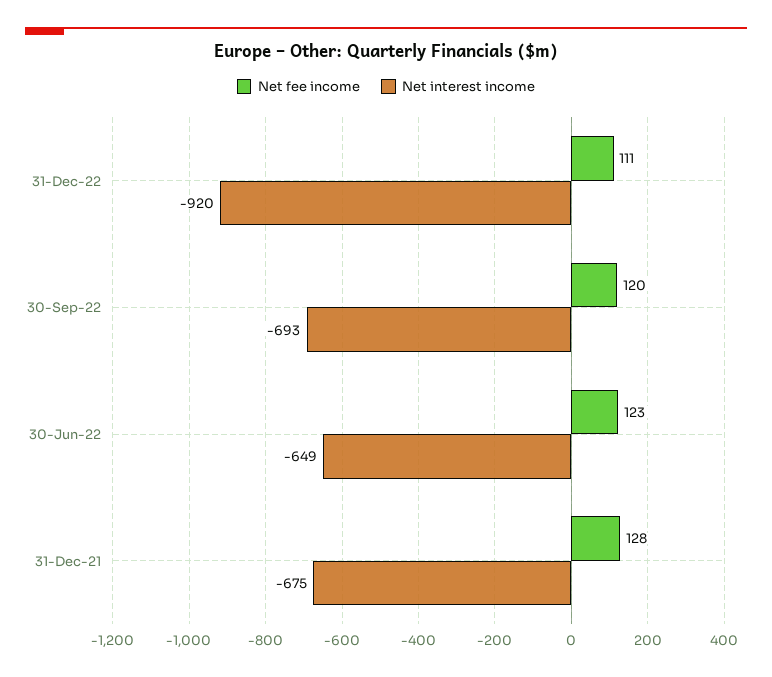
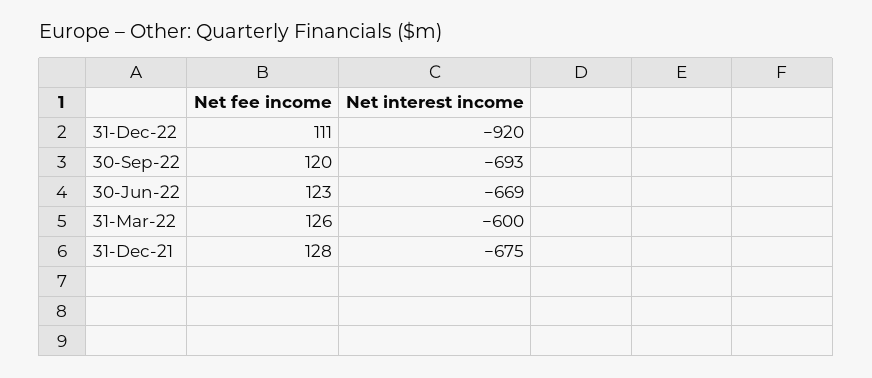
  {
    "Net fee income": {
      "31-Dec-22": 111,
      "30-Sep-22": 120,
      "30-Jun-22": 123,
-     "31-Dec-21": 128
+     "31-Dec-21": 128,
+     "31-Mar-22": 126
    },
    "Net interest income": {
      "31-Dec-22": -920,
      "30-Sep-22": -693,
-     "30-Jun-22": -649,
+     "30-Jun-22": -669,
-     "31-Dec-21": -675
+     "31-Dec-21": -675,
+     "31-Mar-22": -600
    }
  }

